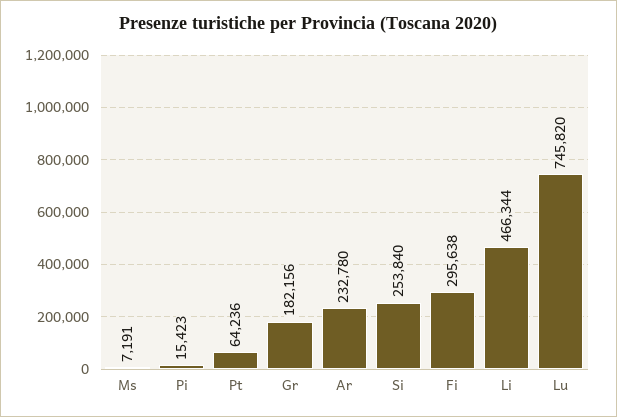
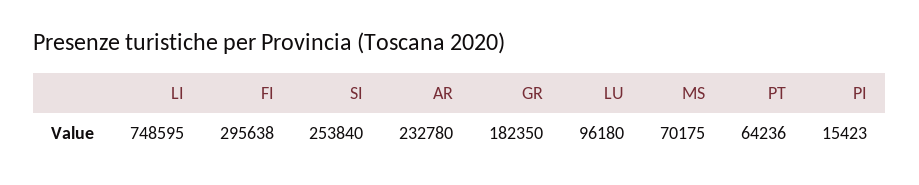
  {
-   "Ms": 7191,
+   "Ms": 70175,
    "Pi": 15423,
    "Pt": 64236,
-   "Gr": 182156,
+   "Gr": 182350,
    "Ar": 232780,
    "Si": 253840,
    "Fi": 295638,
-   "Li": 466344,
+   "Li": 748595,
-   "Lu": 745820
+   "Lu": 96180
  }

